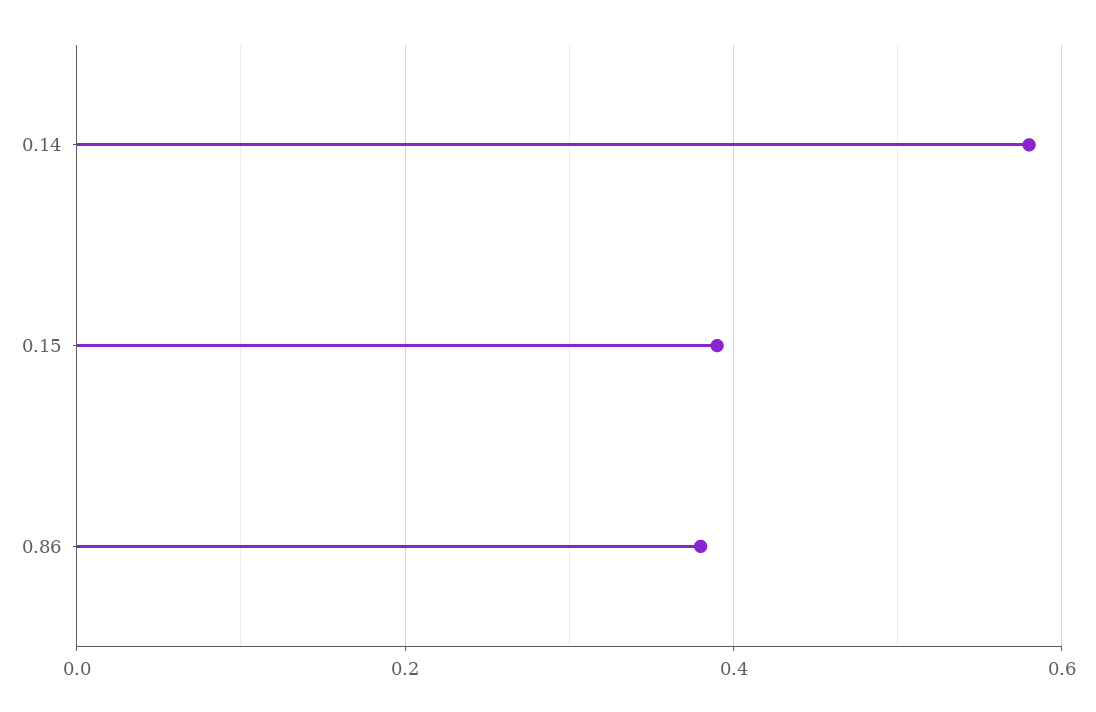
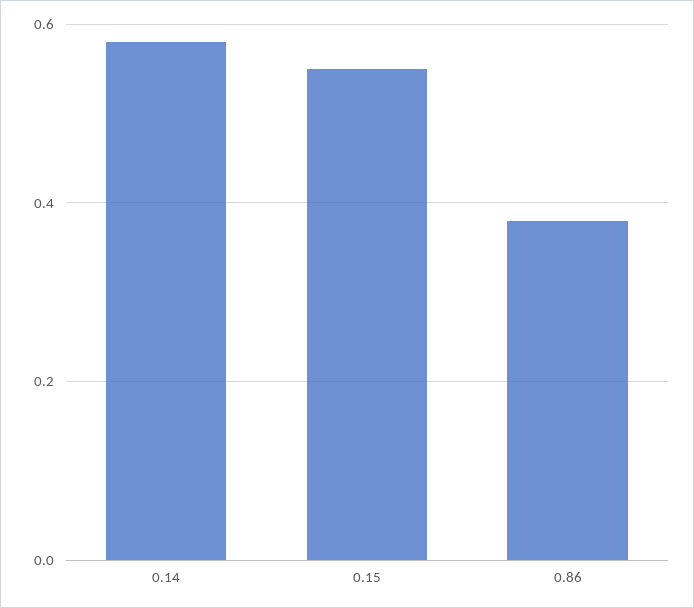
  {
    "0.14": 0.6,
-   "0.15": 0.4,
+   "0.15": 0.55,
    "0.86": 0.4
  }

